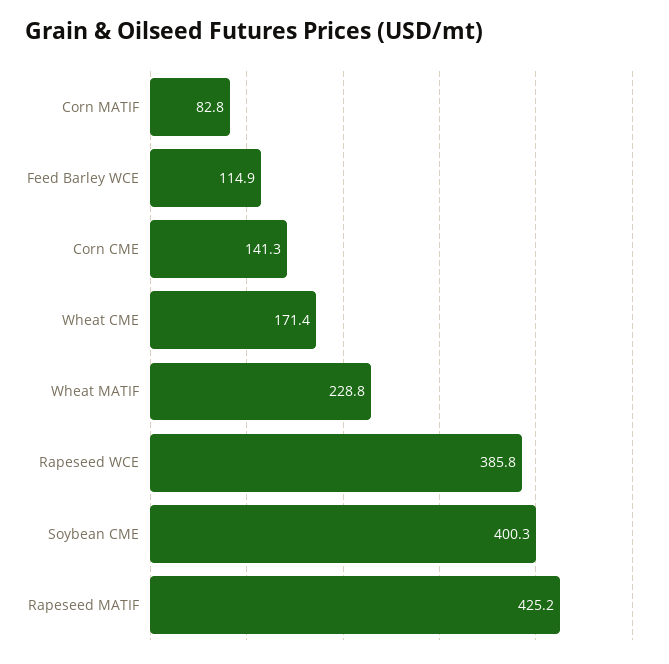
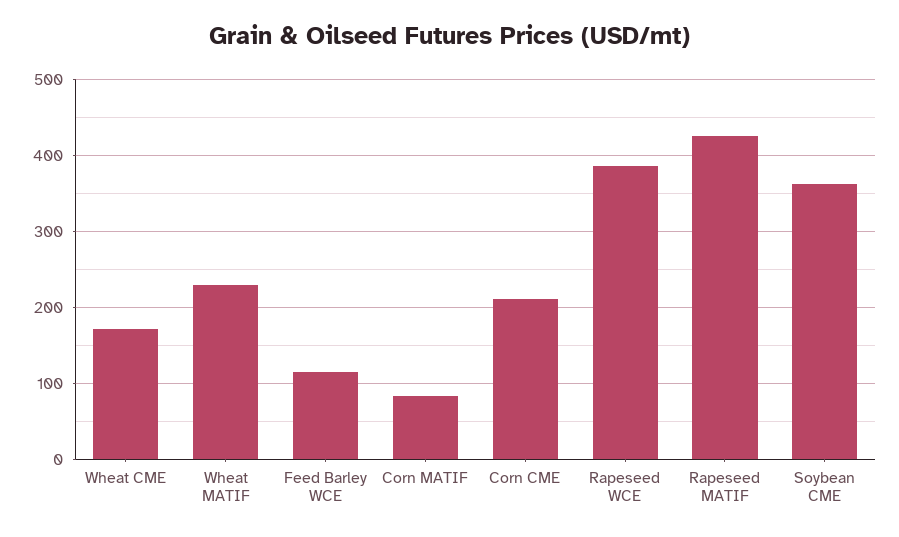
  {
    "Corn MATIF": 82.8,
    "Feed Barley WCE": 114.9,
-   "Corn CME": 141.3,
+   "Corn CME": 210,
    "Wheat CME": 171.4,
    "Wheat MATIF": 228.8,
    "Rapeseed WCE": 385.8,
-   "Soybean CME": 400.3,
+   "Soybean CME": 360,
    "Rapeseed MATIF": 425.2
  }

